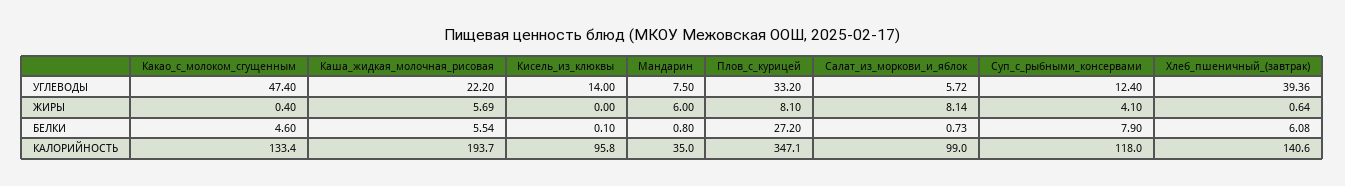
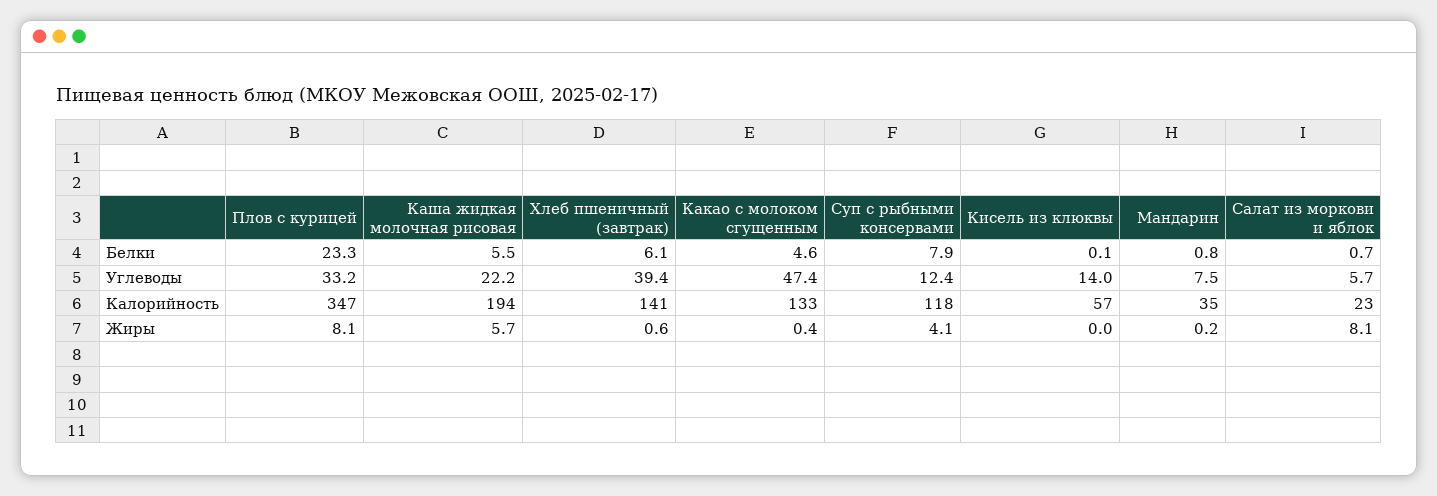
  {
    "Какао_с_молоком_сгущенным": {
      "УГЛЕВОДЫ": 47.4,
      "ЖИРЫ": 0.4,
      "БЕЛКИ": 4.6,
      "КАЛОРИЙНОСТЬ": 133.4
    },
    "Каша_жидкая_молочная_рисовая": {
      "УГЛЕВОДЫ": 22.2,
      "ЖИРЫ": 5.69,
      "БЕЛКИ": 5.54,
      "КАЛОРИЙНОСТЬ": 193.7
    },
    "Кисель_из_клюквы": {
      "УГЛЕВОДЫ": 14,
      "ЖИРЫ": 0,
      "БЕЛКИ": 0.1,
-     "КАЛОРИЙНОСТЬ": 95.8
+     "КАЛОРИЙНОСТЬ": 57
    },
    "Мандарин": {
      "УГЛЕВОДЫ": 7.5,
-     "ЖИРЫ": 6,
+     "ЖИРЫ": 0.2,
      "БЕЛКИ": 0.8,
      "КАЛОРИЙНОСТЬ": 35
    },
    "Плов_с_курицей": {
      "УГЛЕВОДЫ": 33.2,
      "ЖИРЫ": 8.1,
-     "БЕЛКИ": 27.2,
+     "БЕЛКИ": 23.3,
      "КАЛОРИЙНОСТЬ": 347.1
    },
    "Салат_из_моркови_и_яблок": {
      "УГЛЕВОДЫ": 5.72,
      "ЖИРЫ": 8.14,
      "БЕЛКИ": 0.73,
-     "КАЛОРИЙНОСТЬ": 99
+     "КАЛОРИЙНОСТЬ": 23
    },
    "Суп_с_рыбными_консервами": {
      "УГЛЕВОДЫ": 12.4,
      "ЖИРЫ": 4.1,
      "БЕЛКИ": 7.9,
      "КАЛОРИЙНОСТЬ": 118
    },
    "Хлеб_пшеничный_(завтрак)": {
      "УГЛЕВОДЫ": 39.36,
      "ЖИРЫ": 0.64,
      "БЕЛКИ": 6.08,
      "КАЛОРИЙНОСТЬ": 140.6
    }
  }

